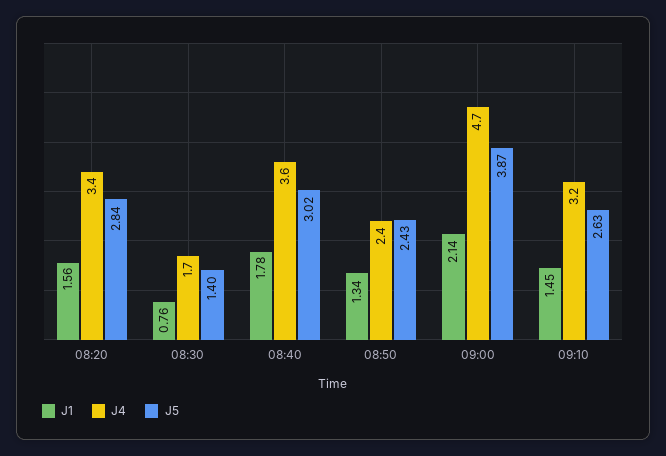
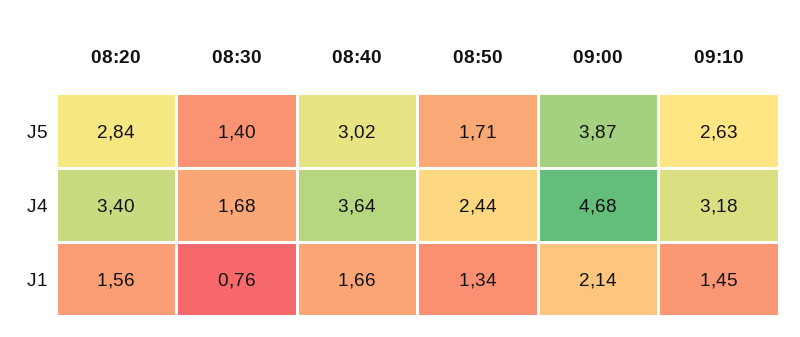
  {
    "J1": {
      "08:20": 1.56,
      "08:30": 0.76,
-     "08:40": 1.78,
+     "08:40": 1.66,
      "08:50": 1.34,
      "09:00": 2.14,
      "09:10": 1.45
    },
    "J4": {
      "08:20": 3.4,
      "08:30": 1.68,
      "08:40": 3.64,
      "08:50": 2.44,
      "09:00": 4.68,
      "09:10": 3.18
    },
    "J5": {
      "08:20": 2.84,
      "08:30": 1.4,
      "08:40": 3.02,
-     "08:50": 2.43,
+     "08:50": 1.71,
      "09:00": 3.87,
      "09:10": 2.63
    }
  }

